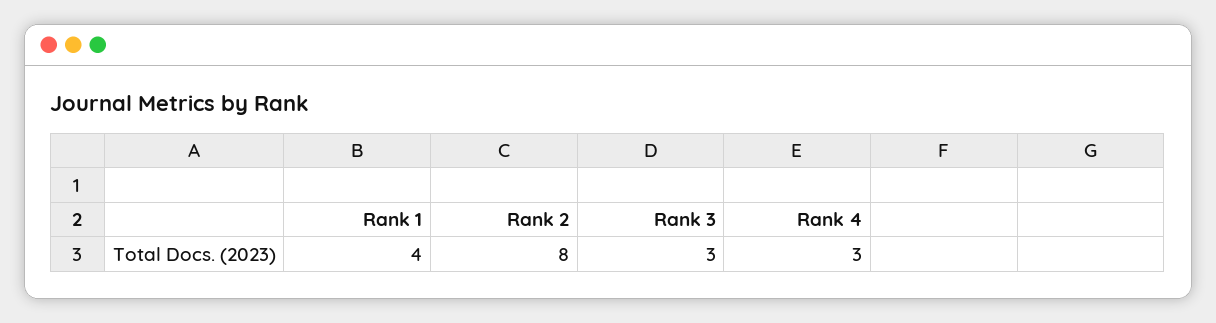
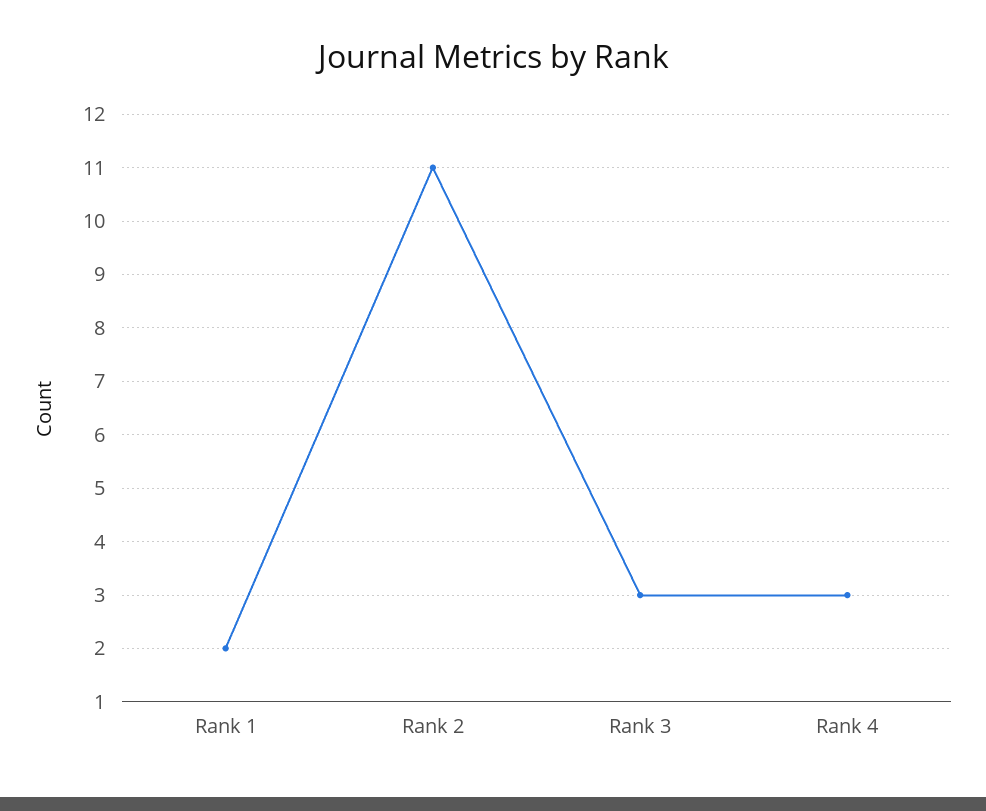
  {
-   "Rank 1": 4,
+   "Rank 1": 2,
-   "Rank 2": 8,
+   "Rank 2": 11,
    "Rank 3": 3,
    "Rank 4": 3
  }

